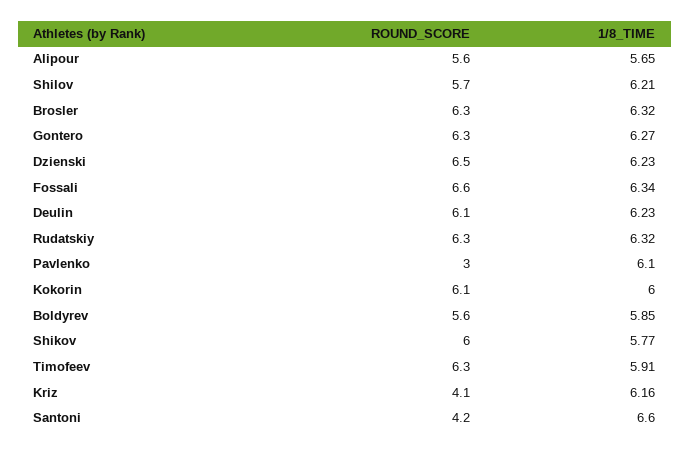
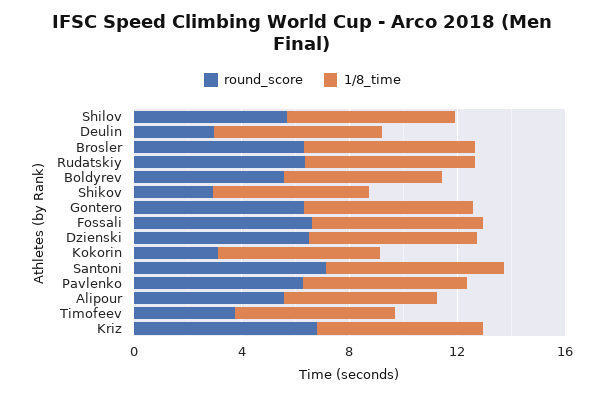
  {
    "ROUND_SCORE": {
      "Alipour": 5.6,
      "Shilov": 5.7,
      "Brosler": 6.3,
      "Gontero": 6.3,
      "Dzienski": 6.5,
      "Fossali": 6.6,
-     "Deulin": 6.1,
+     "Deulin": 3,
      "Rudatskiy": 6.3,
-     "Pavlenko": 3,
+     "Pavlenko": 6,
-     "Kokorin": 6.1,
+     "Kokorin": 3,
      "Boldyrev": 5.6,
-     "Shikov": 6,
+     "Shikov": 3,
-     "Timofeev": 6.3,
+     "Timofeev": 4,
-     "Kriz": 4.1,
+     "Kriz": 7,
-     "Santoni": 4.2
+     "Santoni": 7
    },
    "1/8_TIME": {
      "Alipour": 5.65,
      "Shilov": 6.21,
      "Brosler": 6.32,
      "Gontero": 6.27,
      "Dzienski": 6.23,
      "Fossali": 6.34,
      "Deulin": 6.23,
      "Rudatskiy": 6.32,
      "Pavlenko": 6.1,
      "Kokorin": 6,
      "Boldyrev": 5.85,
      "Shikov": 5.77,
      "Timofeev": 5.91,
      "Kriz": 6.16,
      "Santoni": 6.6
    }
  }

